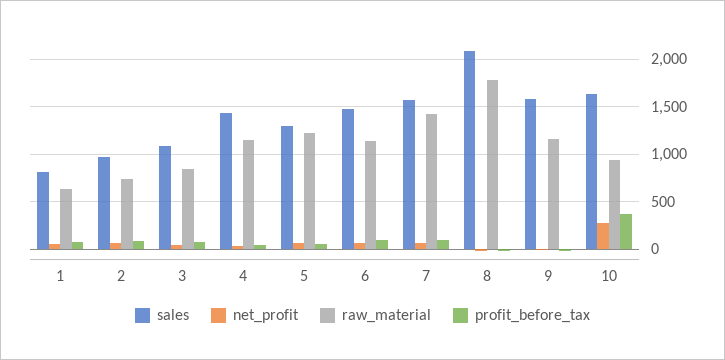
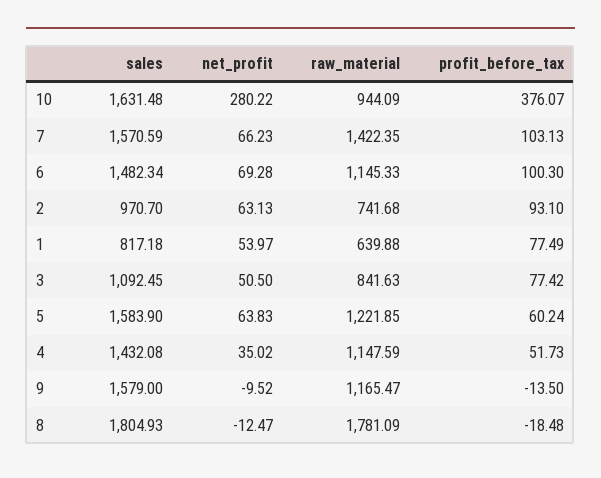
  {
    "sales": {
      "1": 817.18,
      "2": 970.7,
      "3": 1092.45,
      "4": 1432.08,
-     "5": 1300,
+     "5": 1583.9,
      "6": 1482.34,
      "7": 1570.59,
-     "8": 2100,
+     "8": 1804.93,
      "9": 1579,
      "10": 1631.48
    },
    "net_profit": {
      "1": 53.97,
      "2": 63.13,
      "3": 50.5,
      "4": 35.02,
      "5": 63.83,
      "6": 69.28,
      "7": 66.23,
      "8": -12.47,
      "9": -9.52,
      "10": 280.22
    },
    "raw_material": {
      "1": 639.88,
      "2": 741.68,
      "3": 841.63,
      "4": 1147.59,
      "5": 1221.85,
      "6": 1145.33,
      "7": 1422.35,
      "8": 1781.09,
      "9": 1165.47,
      "10": 944.09
    },
    "profit_before_tax": {
      "1": 77.49,
      "2": 93.1,
      "3": 77.42,
      "4": 51.73,
      "5": 60.24,
      "6": 100.3,
      "7": 103.13,
      "8": -18.48,
      "9": -13.5,
      "10": 376.07
    }
  }

